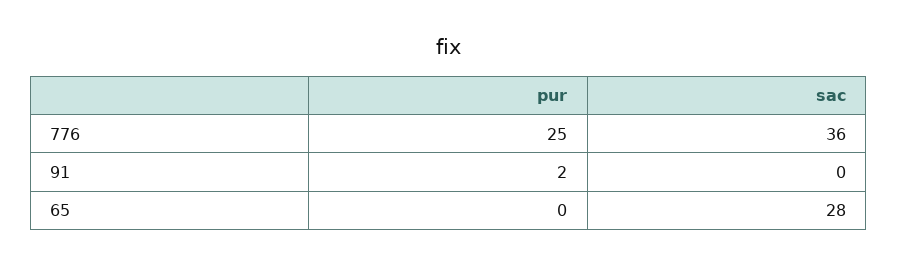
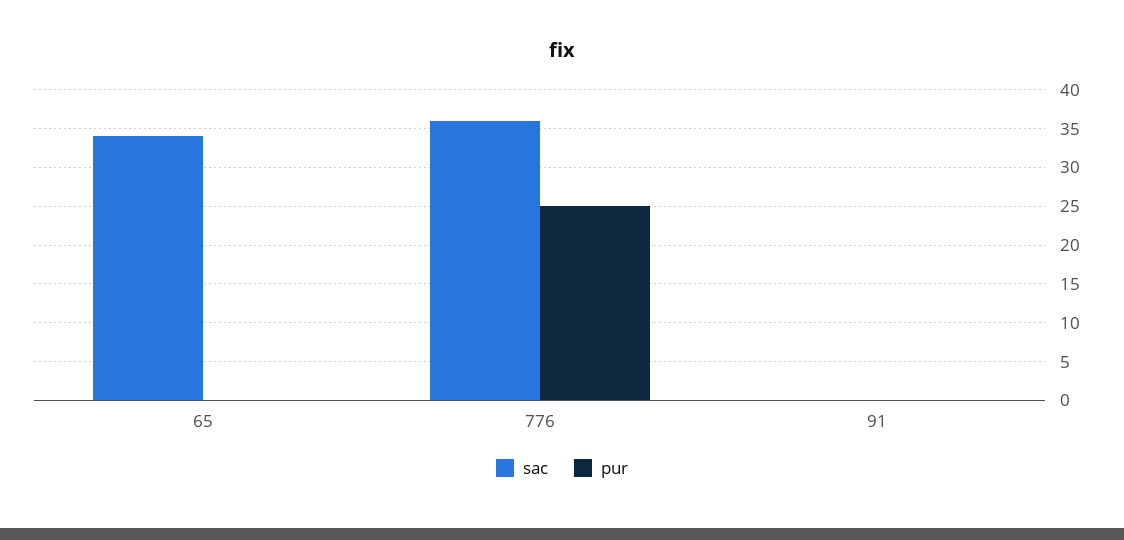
  {
    "pur": {
      "776": 25,
-     "91": 2,
+     "91": 0,
      "65": 0
    },
    "sac": {
      "776": 36,
      "91": 0,
-     "65": 28
+     "65": 34
    }
  }

